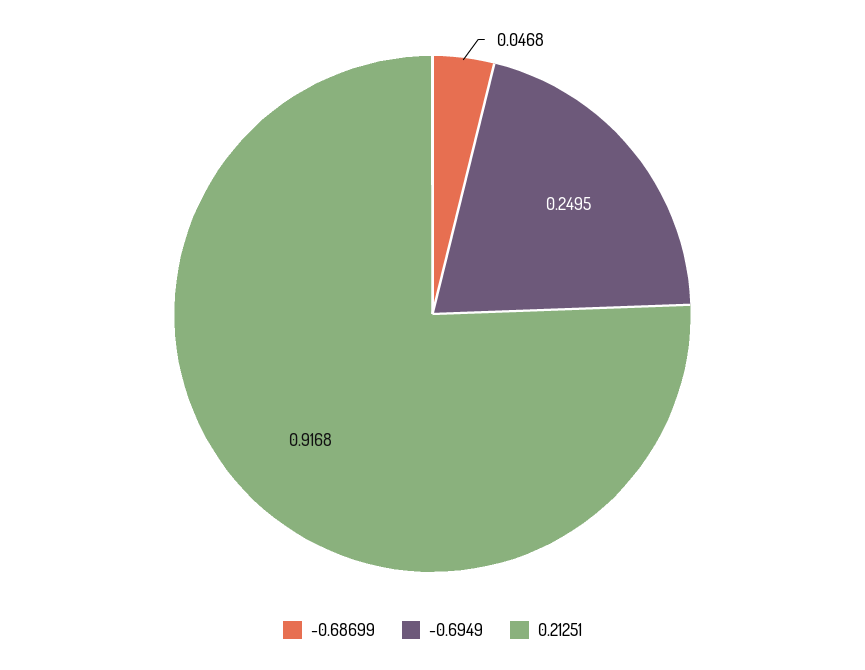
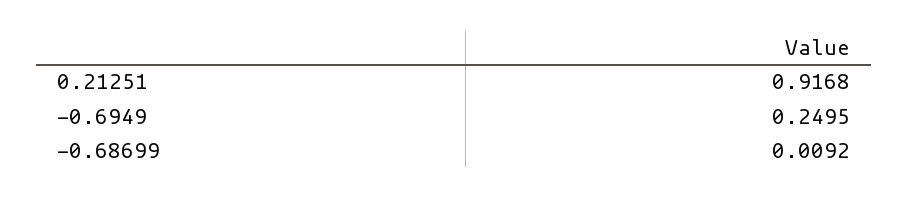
  {
-   "-0.68699": 0.0468,
+   "-0.68699": 0.0092,
    "-0.6949": 0.2495,
    "0.21251": 0.9168
  }

